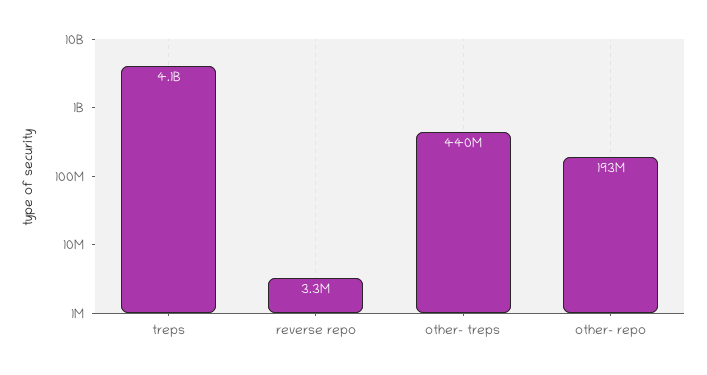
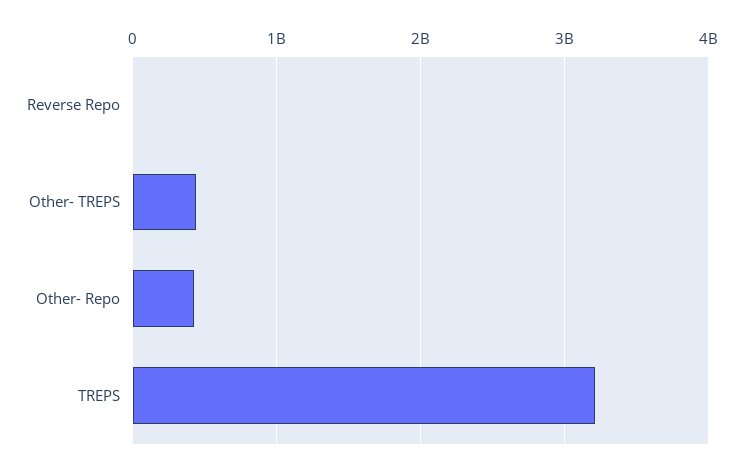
  {
-   "treps": 4100000000,
+   "treps": 3200000000,
    "reverse repo": 3300000,
    "other- treps": 440000000,
-   "other- repo": 193000000
+   "other- repo": 400000000
  }

